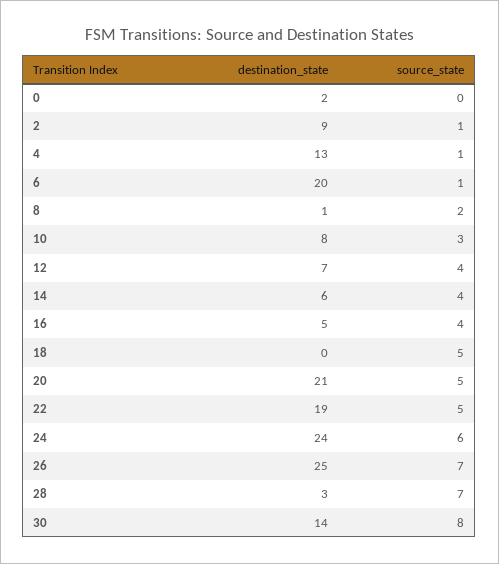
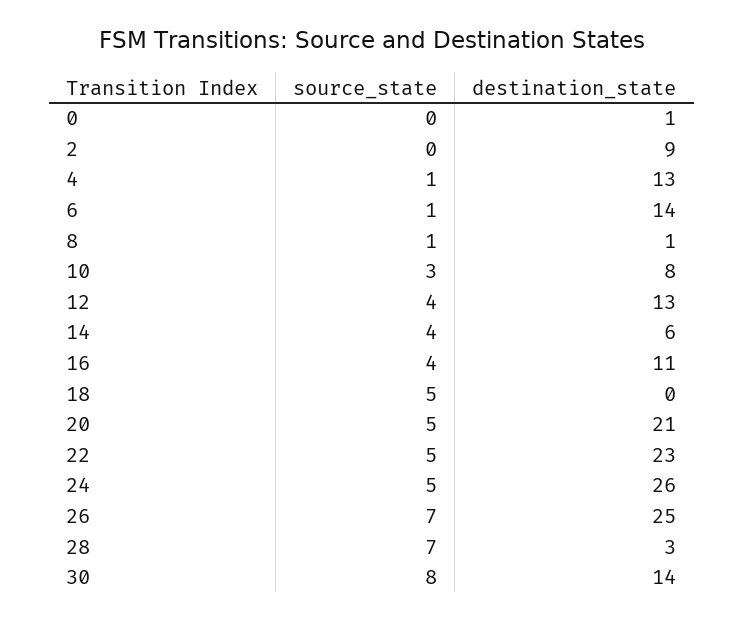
  {
    "destination_state": {
-     "0": 2,
+     "0": 1,
      "2": 9,
      "4": 13,
-     "6": 20,
+     "6": 14,
      "8": 1,
      "10": 8,
-     "12": 7,
+     "12": 13,
      "14": 6,
-     "16": 5,
+     "16": 11,
      "18": 0,
      "20": 21,
-     "22": 19,
+     "22": 23,
-     "24": 24,
+     "24": 26,
      "26": 25,
      "28": 3,
      "30": 14
    },
    "source_state": {
      "0": 0,
-     "2": 1,
+     "2": 0,
      "4": 1,
      "6": 1,
-     "8": 2,
+     "8": 1,
      "10": 3,
      "12": 4,
      "14": 4,
      "16": 4,
      "18": 5,
      "20": 5,
      "22": 5,
-     "24": 6,
+     "24": 5,
      "26": 7,
      "28": 7,
      "30": 8
    }
  }

